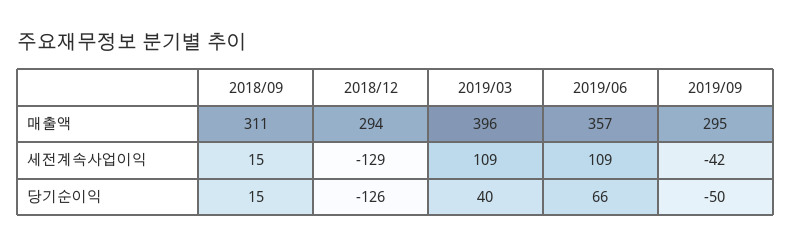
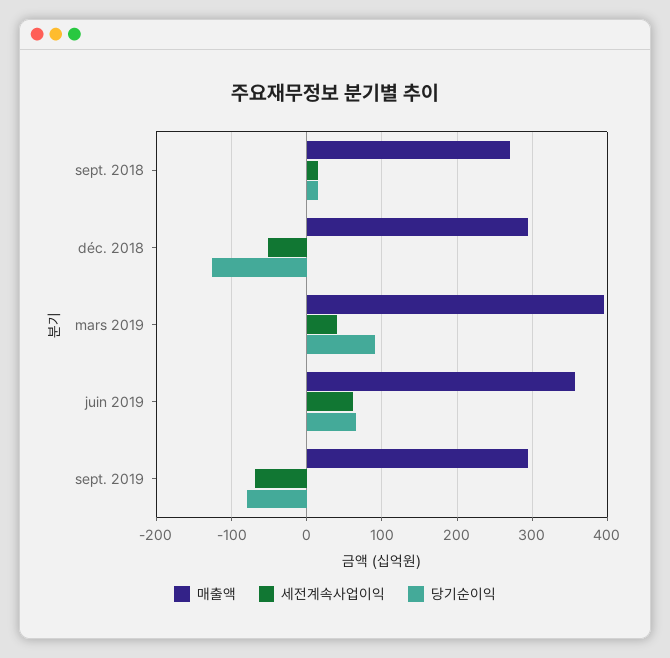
  {
    "매출액": {
-     "2018/09": 311,
+     "2018/09": 270,
      "2018/12": 294,
      "2019/03": 396,
      "2019/06": 357,
      "2019/09": 295
    },
    "세전계속사업이익": {
      "2018/09": 15,
-     "2018/12": -129,
+     "2018/12": -50,
-     "2019/03": 109,
+     "2019/03": 40,
-     "2019/06": 109,
+     "2019/06": 60,
-     "2019/09": -42
+     "2019/09": -70
    },
    "당기순이익": {
      "2018/09": 15,
      "2018/12": -126,
-     "2019/03": 40,
+     "2019/03": 90,
      "2019/06": 66,
-     "2019/09": -50
+     "2019/09": -80
    }
  }

